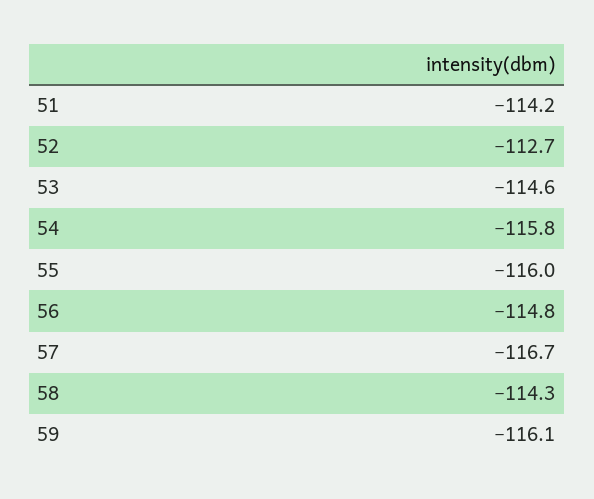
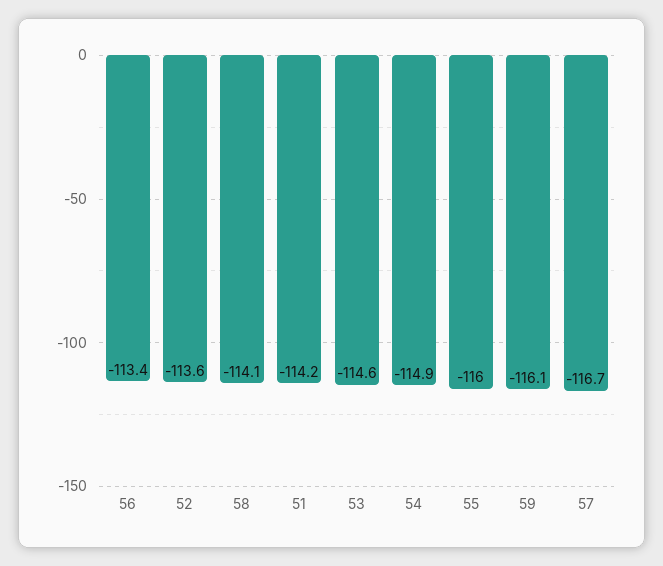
  {
    "51": -114.2,
-   "52": -112.7,
+   "52": -113.6,
    "53": -114.6,
-   "54": -115.8,
+   "54": -114.9,
    "55": -116,
-   "56": -114.8,
+   "56": -113.4,
    "57": -116.7,
-   "58": -114.3,
+   "58": -114.1,
    "59": -116.1
  }

